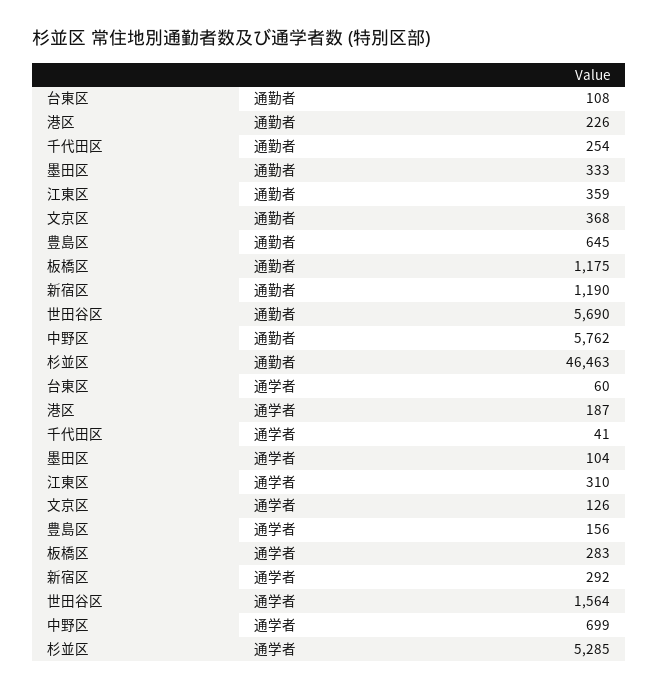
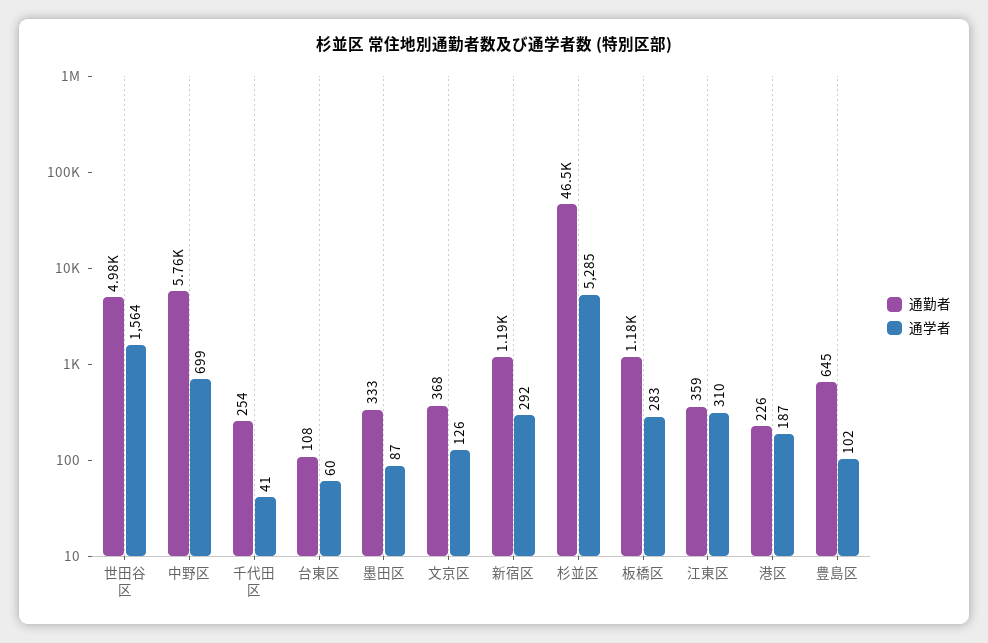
  {
    "通勤者": {
      "台東区": 108,
      "港区": 226,
      "千代田区": 254,
      "墨田区": 333,
      "江東区": 359,
      "文京区": 368,
      "豊島区": 645,
      "板橋区": 1175,
      "新宿区": 1190,
-     "世田谷区": 5690,
+     "世田谷区": 4980,
      "中野区": 5762,
      "杉並区": 46463
    },
    "通学者": {
      "台東区": 60,
      "港区": 187,
      "千代田区": 41,
-     "墨田区": 104,
+     "墨田区": 87,
      "江東区": 310,
      "文京区": 126,
-     "豊島区": 156,
+     "豊島区": 102,
      "板橋区": 283,
      "新宿区": 292,
      "世田谷区": 1564,
      "中野区": 699,
      "杉並区": 5285
    }
  }

